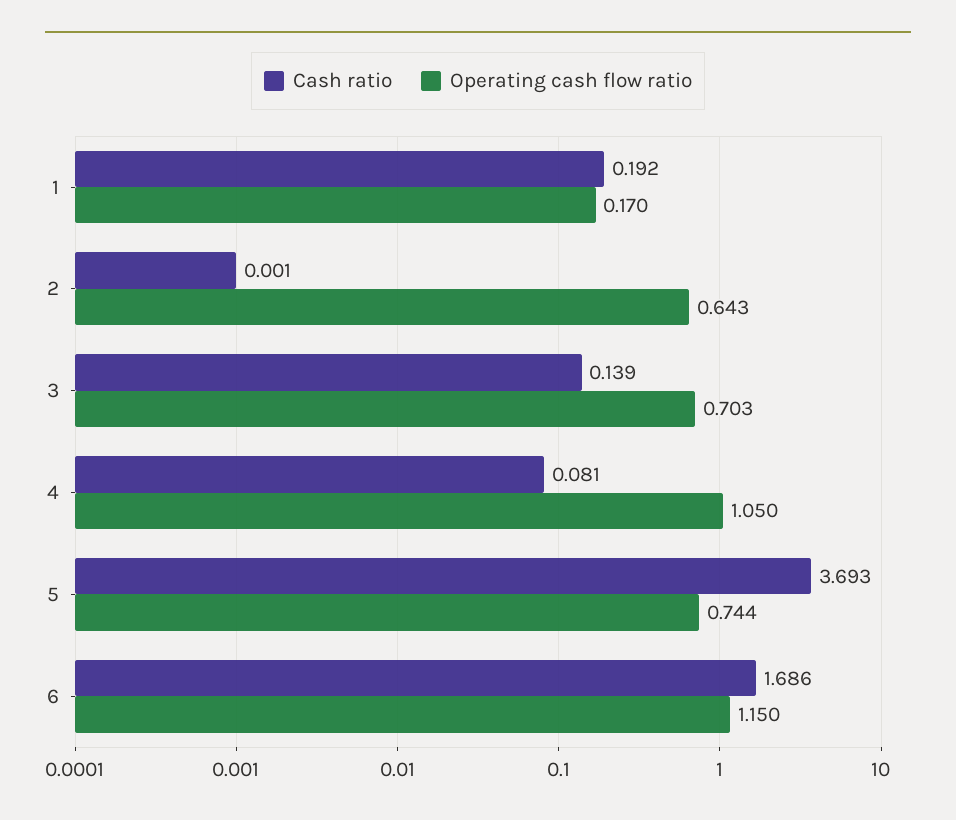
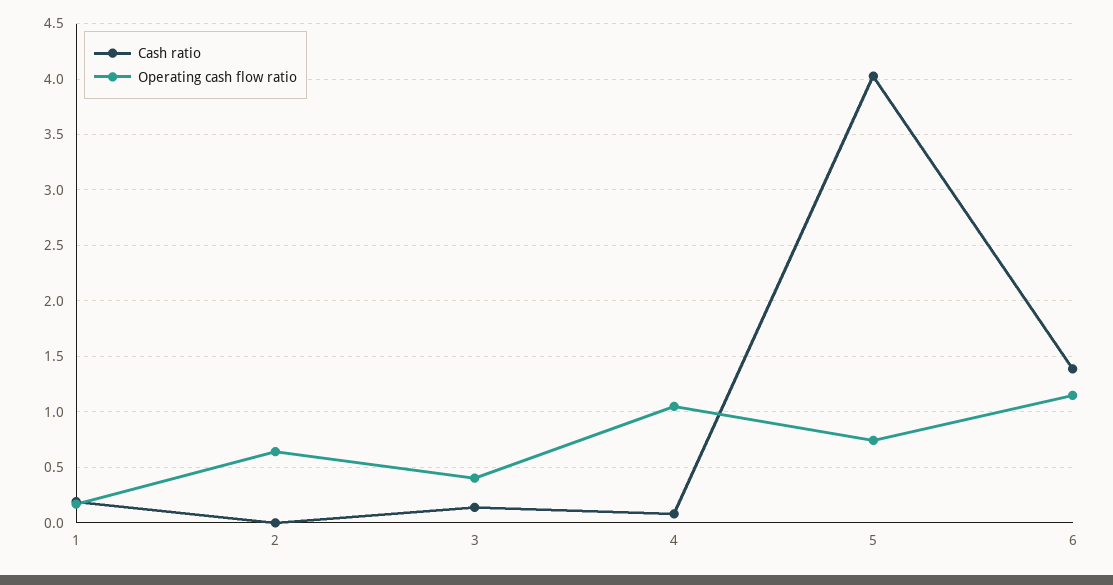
  {
    "Cash ratio": {
      "1": 0.192,
      "2": 0.001,
      "3": 0.139,
      "4": 0.081,
-     "5": 3.693,
+     "5": 4,
-     "6": 1.686
+     "6": 1.4
    },
    "Operating cash flow ratio": {
      "1": 0.17,
      "2": 0.643,
-     "3": 0.703,
+     "3": 0.4,
      "4": 1.05,
      "5": 0.744,
      "6": 1.15
    }
  }

